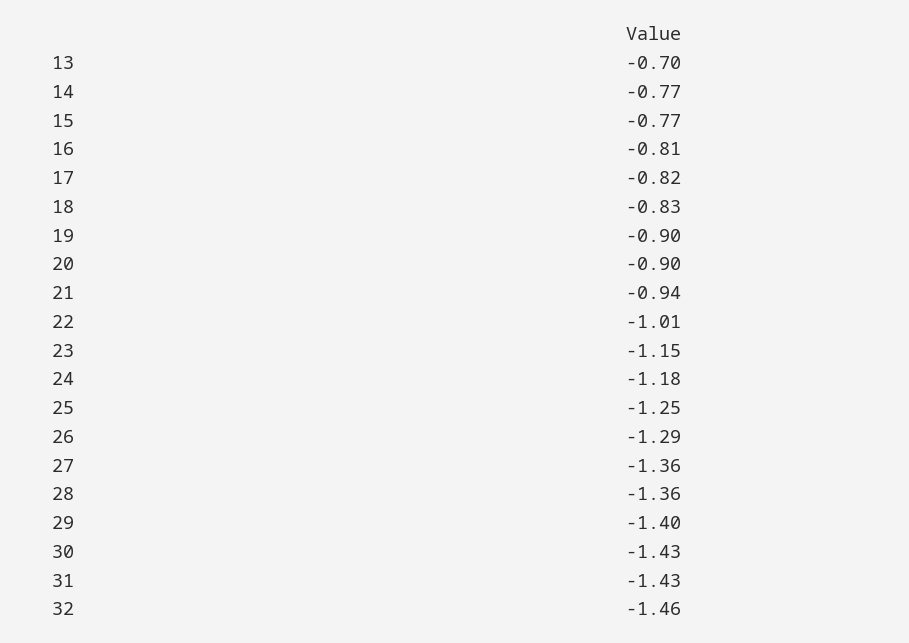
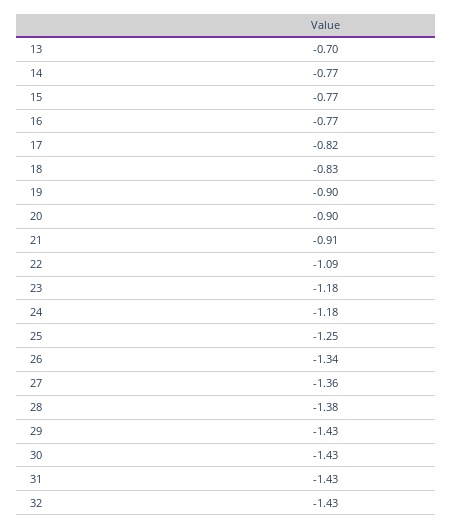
  {
    "13": -0.7,
    "14": -0.77,
    "15": -0.77,
-   "16": -0.81,
+   "16": -0.77,
    "17": -0.82,
    "18": -0.83,
    "19": -0.9,
    "20": -0.9,
-   "21": -0.94,
+   "21": -0.91,
-   "22": -1.01,
+   "22": -1.09,
-   "23": -1.15,
+   "23": -1.18,
    "24": -1.18,
    "25": -1.25,
-   "26": -1.29,
+   "26": -1.34,
    "27": -1.36,
-   "28": -1.36,
+   "28": -1.38,
-   "29": -1.4,
+   "29": -1.43,
    "30": -1.43,
    "31": -1.43,
-   "32": -1.46
+   "32": -1.43
  }

